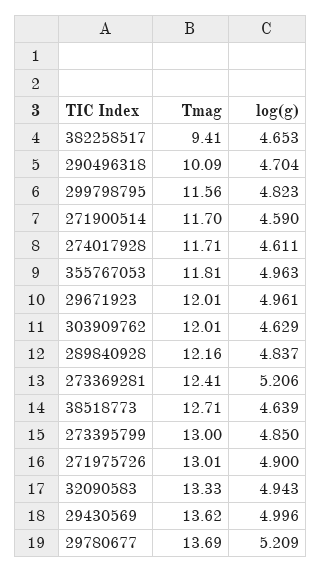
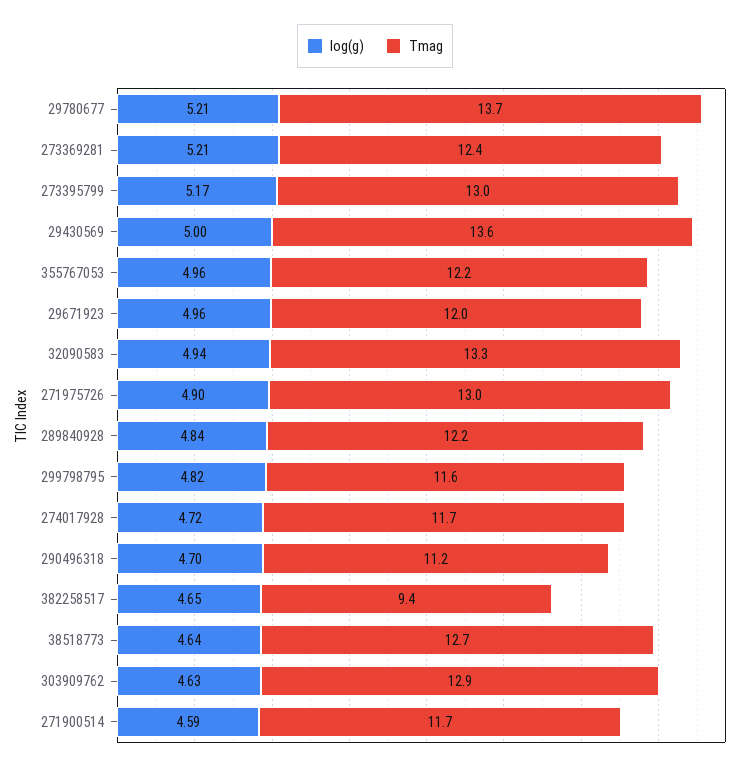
  {
    "Tmag": {
      "382258517": 9.41,
-     "290496318": 10.09,
+     "290496318": 11.2,
      "299798795": 11.56,
      "271900514": 11.7,
      "274017928": 11.71,
-     "355767053": 11.81,
+     "355767053": 12.2,
      "29671923": 12.01,
-     "303909762": 12.01,
+     "303909762": 12.9,
      "289840928": 12.16,
      "273369281": 12.41,
      "38518773": 12.71,
      "273395799": 13,
      "271975726": 13.01,
      "32090583": 13.33,
      "29430569": 13.62,
      "29780677": 13.69
    },
    "log(g)": {
      "382258517": 4.653,
      "290496318": 4.704,
      "299798795": 4.823,
      "271900514": 4.59,
-     "274017928": 4.611,
+     "274017928": 4.72,
      "355767053": 4.963,
      "29671923": 4.961,
      "303909762": 4.629,
      "289840928": 4.837,
      "273369281": 5.206,
      "38518773": 4.639,
-     "273395799": 4.85,
+     "273395799": 5.17,
      "271975726": 4.9,
      "32090583": 4.943,
      "29430569": 4.996,
      "29780677": 5.209
    }
  }

